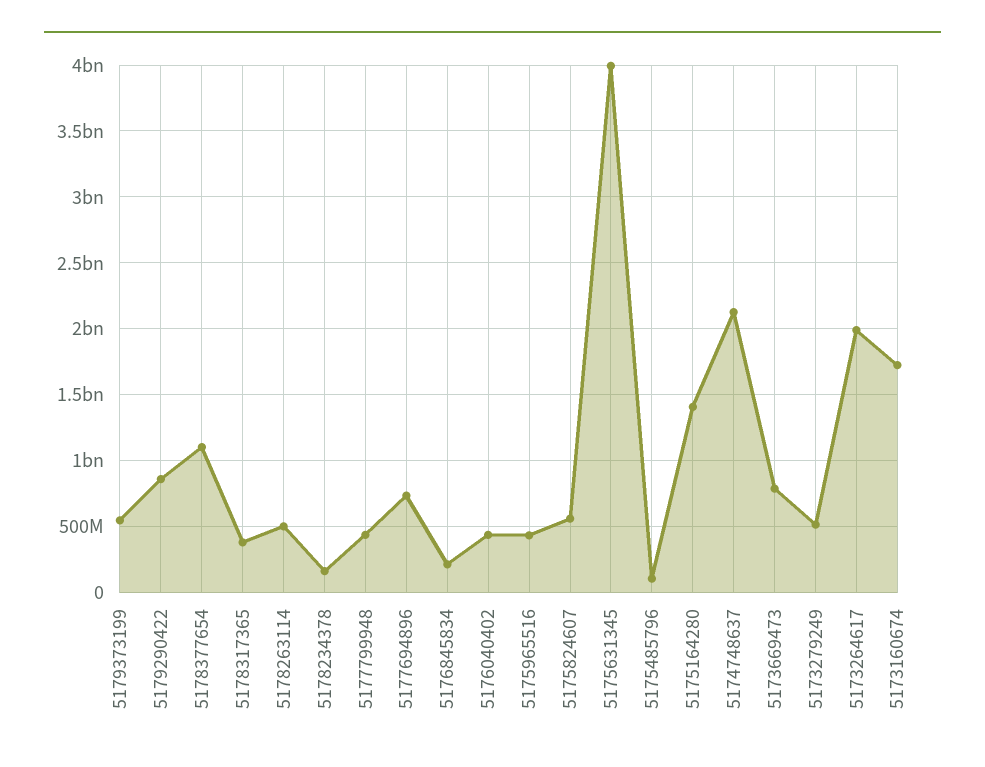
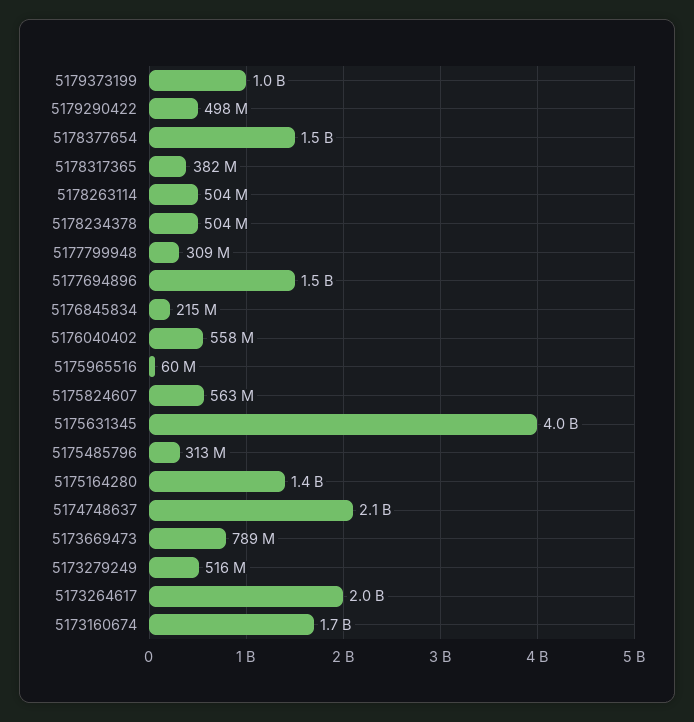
  {
-   "5179373199": 550000000,
+   "5179373199": 1000000000,
-   "5179290422": 850000000,
+   "5179290422": 498000000,
-   "5178377654": 1100000000,
+   "5178377654": 1500000000,
    "5178317365": 382000000,
    "5178263114": 504000000,
-   "5178234378": 150000000,
+   "5178234378": 504000000,
-   "5177799948": 450000000,
+   "5177799948": 309000000,
-   "5177694896": 750000000,
+   "5177694896": 1500000000,
    "5176845834": 215000000,
-   "5176040402": 450000000,
+   "5176040402": 558000000,
-   "5175965516": 450000000,
+   "5175965516": 60000000,
    "5175824607": 563000000,
    "5175631345": 4000000000,
-   "5175485796": 100000000,
+   "5175485796": 313000000,
    "5175164280": 1400000000,
    "5174748637": 2100000000,
    "5173669473": 789000000,
    "5173279249": 516000000,
    "5173264617": 2000000000,
    "5173160674": 1700000000
  }

